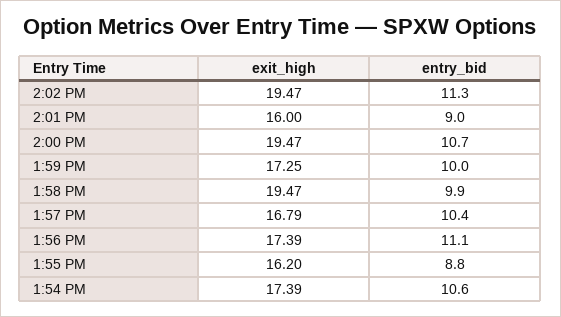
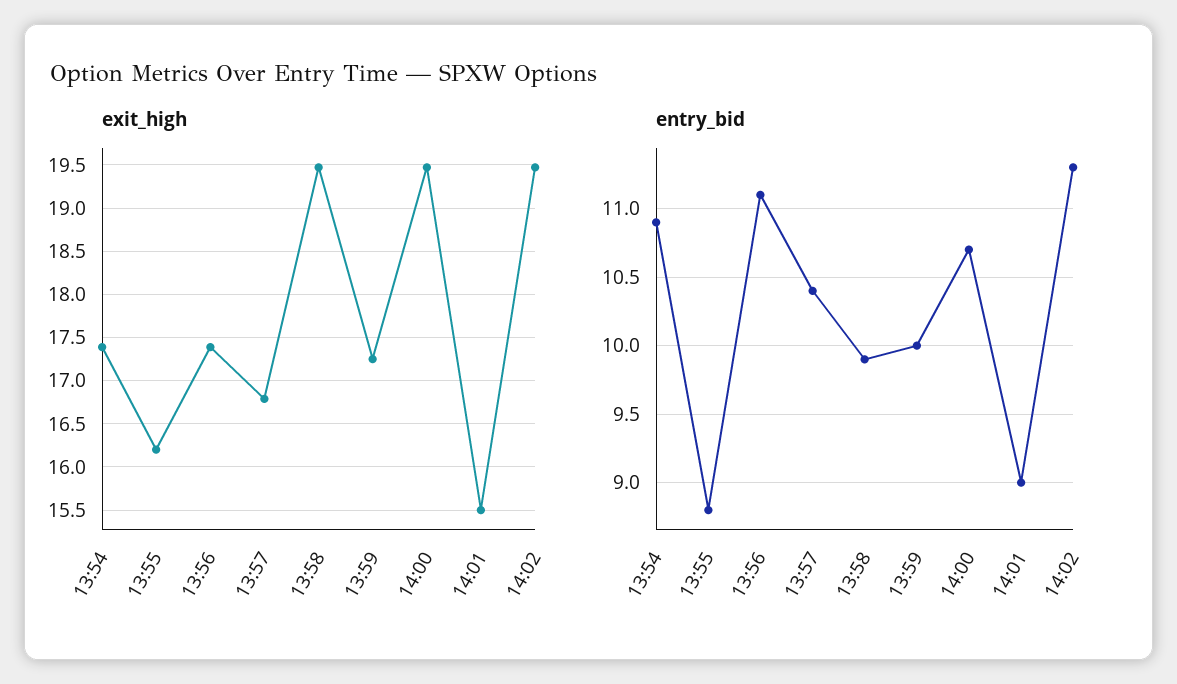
  {
    "exit_high": {
      "2:02 PM": 19.47,
-     "2:01 PM": 16,
+     "2:01 PM": 15.5,
      "2:00 PM": 19.47,
      "1:59 PM": 17.25,
      "1:58 PM": 19.47,
      "1:57 PM": 16.79,
      "1:56 PM": 17.39,
      "1:55 PM": 16.2,
      "1:54 PM": 17.39
    },
    "entry_bid": {
      "2:02 PM": 11.3,
      "2:01 PM": 9,
      "2:00 PM": 10.7,
      "1:59 PM": 10,
      "1:58 PM": 9.9,
      "1:57 PM": 10.4,
      "1:56 PM": 11.1,
      "1:55 PM": 8.8,
-     "1:54 PM": 10.6
+     "1:54 PM": 10.9
    }
  }

